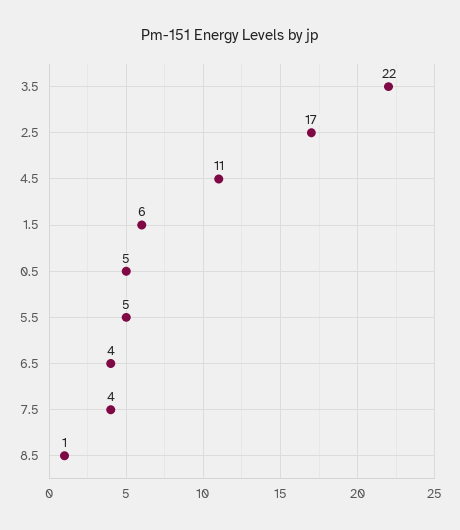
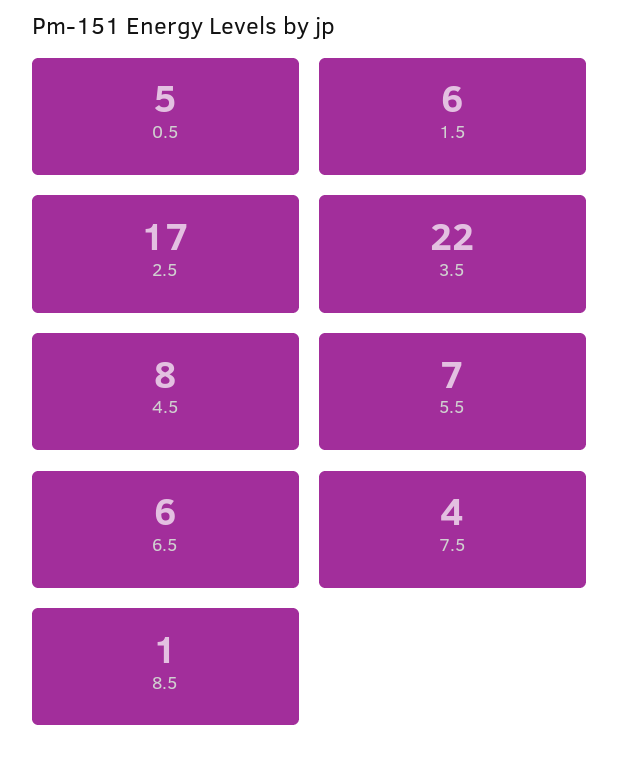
  {
    "3.5": 22,
    "2.5": 17,
-   "4.5": 11,
+   "4.5": 8,
    "1.5": 6,
    "0.5": 5,
-   "5.5": 5,
+   "5.5": 7,
-   "6.5": 4,
+   "6.5": 6,
    "7.5": 4,
    "8.5": 1
  }

